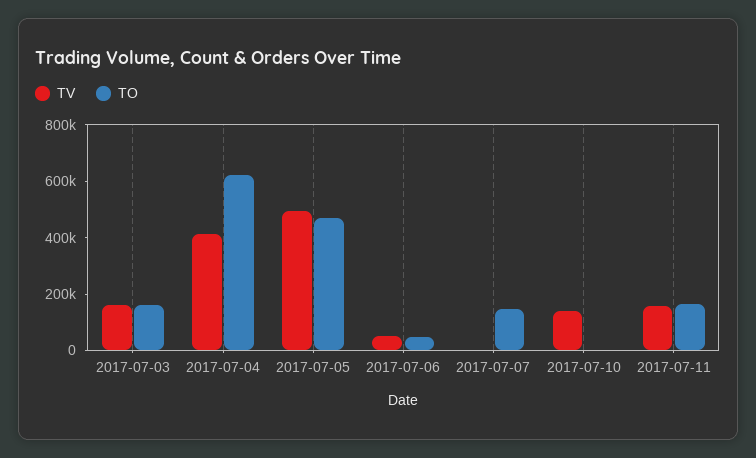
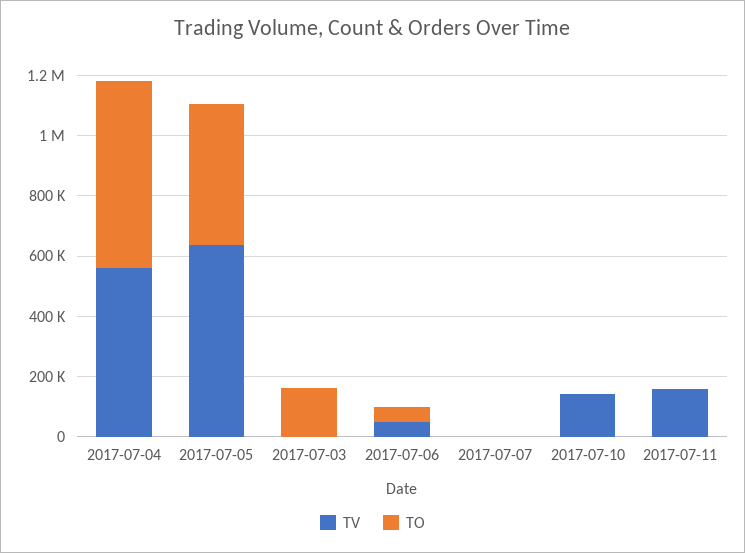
  {
    "TV": {
-     "2017-07-03": 150000,
+     "2017-07-03": 0,
-     "2017-07-04": 400000,
+     "2017-07-04": 550000,
-     "2017-07-05": 500000,
+     "2017-07-05": 650000,
      "2017-07-06": 50000,
      "2017-07-07": 0,
      "2017-07-10": 150000,
      "2017-07-11": 150000
    },
    "TO": {
      "2017-07-03": 150000,
      "2017-07-04": 600000,
      "2017-07-05": 450000,
      "2017-07-06": 50000,
-     "2017-07-07": 150000,
+     "2017-07-07": 0,
      "2017-07-10": 0,
-     "2017-07-11": 150000
+     "2017-07-11": 0
    }
  }

